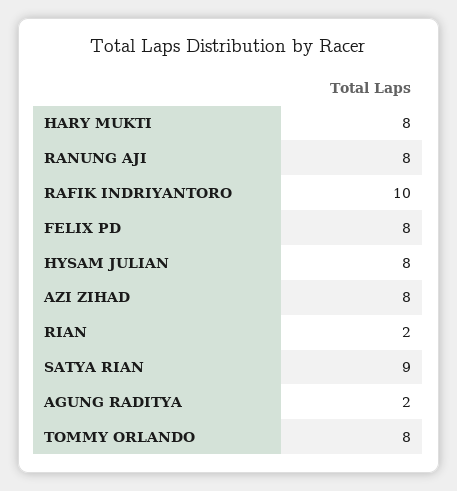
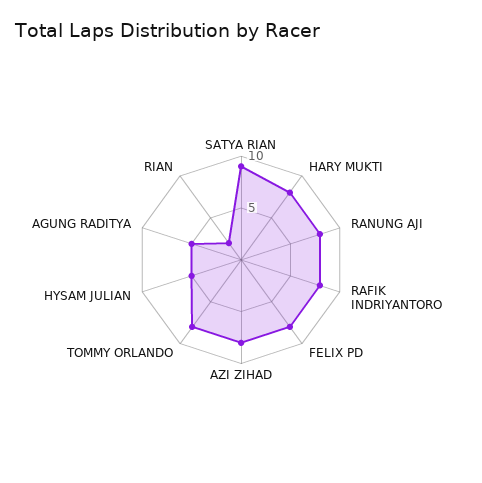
  {
    "HARY MUKTI": 8,
    "RANUNG AJI": 8,
-   "RAFIK INDRIYANTORO": 10,
+   "RAFIK INDRIYANTORO": 8,
    "FELIX PD": 8,
-   "HYSAM JULIAN": 8,
+   "HYSAM JULIAN": 5,
    "AZI ZIHAD": 8,
    "RIAN": 2,
    "SATYA RIAN": 9,
-   "AGUNG RADITYA": 2,
+   "AGUNG RADITYA": 5,
    "TOMMY ORLANDO": 8
  }

